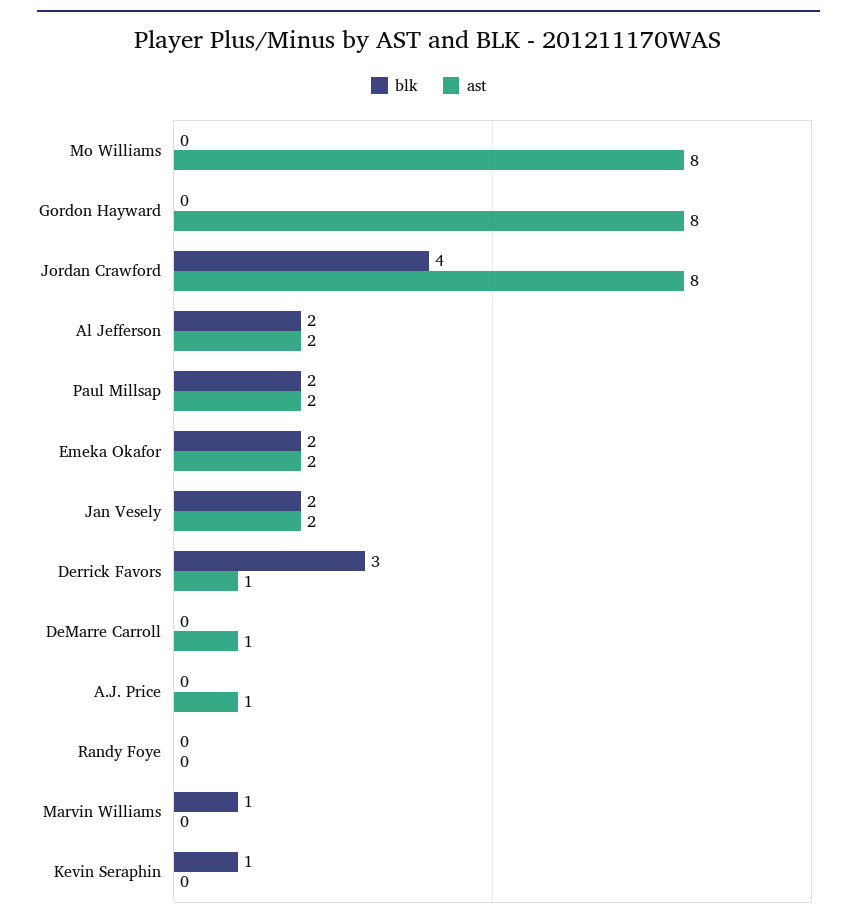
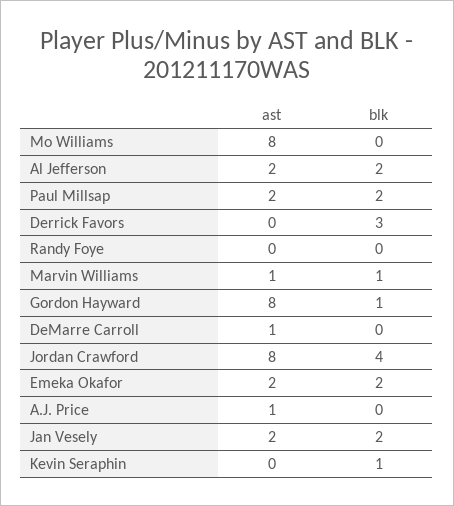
  {
    "blk": {
      "Mo Williams": 0,
-     "Gordon Hayward": 0,
+     "Gordon Hayward": 1,
      "Jordan Crawford": 4,
      "Al Jefferson": 2,
      "Paul Millsap": 2,
      "Emeka Okafor": 2,
      "Jan Vesely": 2,
      "Derrick Favors": 3,
      "DeMarre Carroll": 0,
      "A.J. Price": 0,
      "Randy Foye": 0,
      "Marvin Williams": 1,
      "Kevin Seraphin": 1
    },
    "ast": {
      "Mo Williams": 8,
      "Gordon Hayward": 8,
      "Jordan Crawford": 8,
      "Al Jefferson": 2,
      "Paul Millsap": 2,
      "Emeka Okafor": 2,
      "Jan Vesely": 2,
-     "Derrick Favors": 1,
+     "Derrick Favors": 0,
      "DeMarre Carroll": 1,
      "A.J. Price": 1,
      "Randy Foye": 0,
-     "Marvin Williams": 0,
+     "Marvin Williams": 1,
      "Kevin Seraphin": 0
    }
  }

